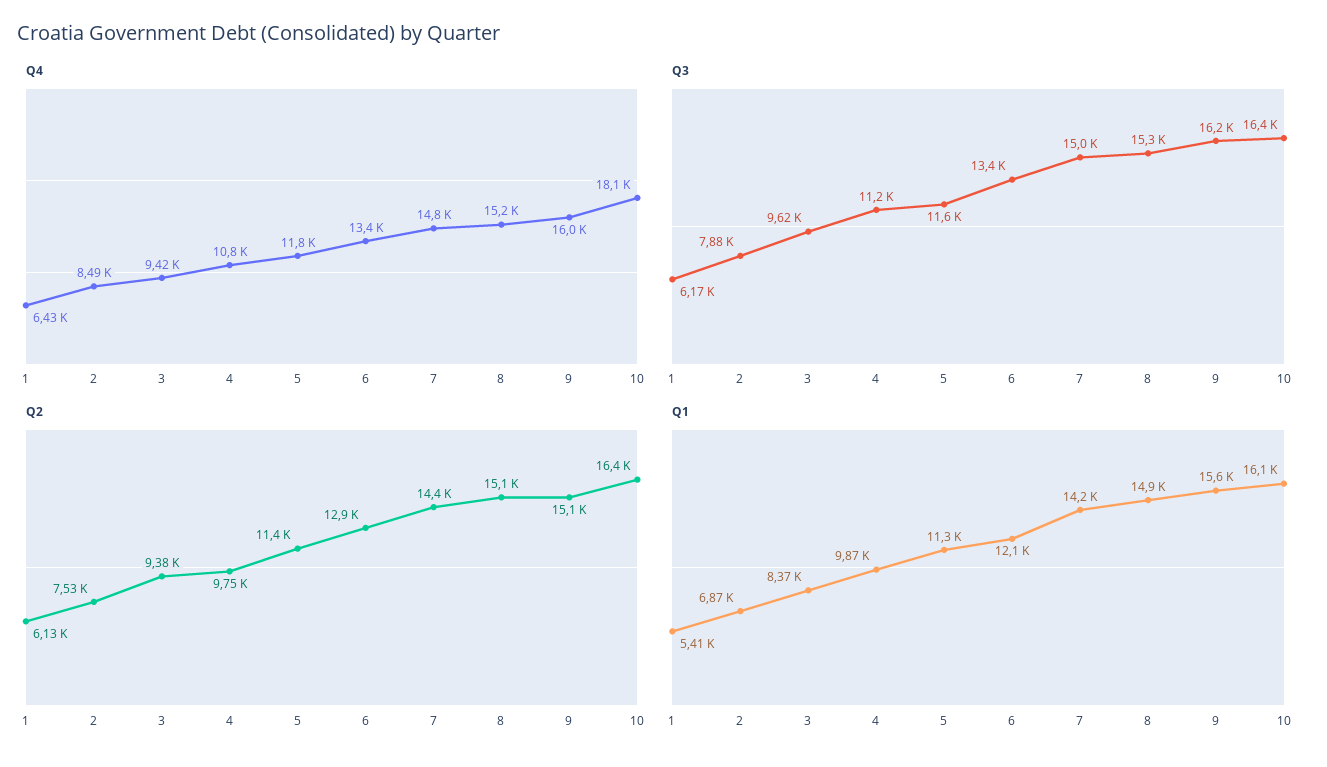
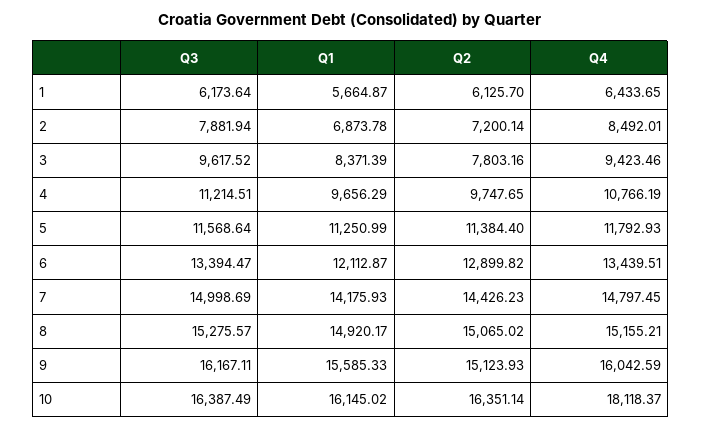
  {
    "Q4": {
      "1": 6433.65,
      "2": 8492.01,
      "3": 9423.46,
      "4": 10766.19,
      "5": 11792.93,
      "6": 13439.51,
      "7": 14797.45,
      "8": 15155.21,
      "9": 16042.59,
      "10": 18118.37
    },
    "Q3": {
      "1": 6173.64,
      "2": 7881.94,
      "3": 9617.52,
      "4": 11214.51,
      "5": 11568.64,
      "6": 13394.47,
      "7": 14998.69,
      "8": 15275.57,
      "9": 16167.11,
      "10": 16387.49
    },
    "Q2": {
      "1": 6125.7,
-     "2": 7530,
+     "2": 7200.14,
-     "3": 9380,
+     "3": 7803.16,
      "4": 9747.65,
      "5": 11384.4,
      "6": 12899.82,
      "7": 14426.23,
      "8": 15065.02,
      "9": 15123.93,
      "10": 16351.14
    },
    "Q1": {
-     "1": 5410,
+     "1": 5664.87,
      "2": 6873.78,
      "3": 8371.39,
-     "4": 9870,
+     "4": 9656.29,
      "5": 11250.99,
      "6": 12112.87,
      "7": 14175.93,
      "8": 14920.17,
      "9": 15585.33,
      "10": 16145.02
    }
  }

